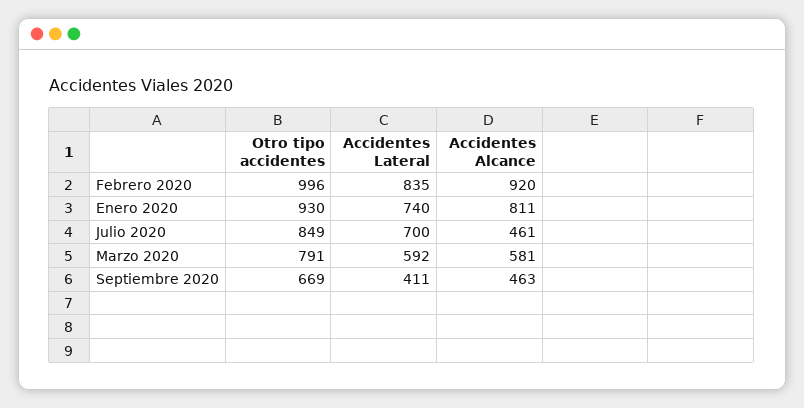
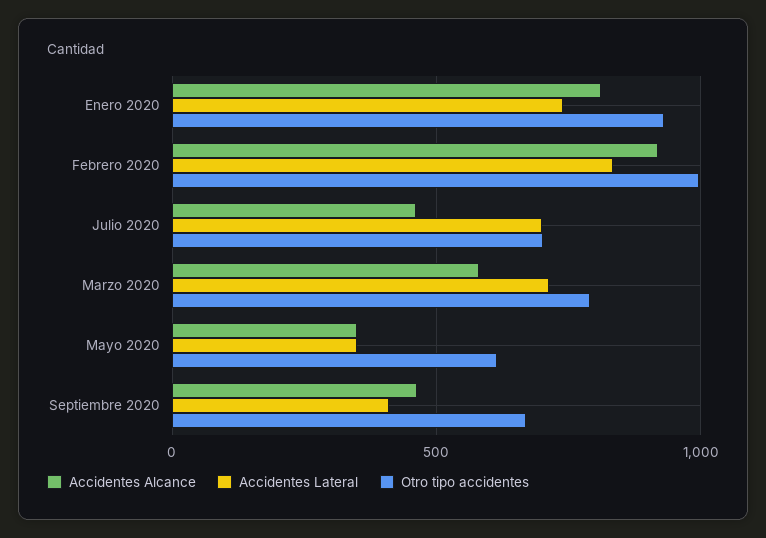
  {
    "Otro tipo accidentes": {
      "Febrero 2020": 996,
      "Enero 2020": 930,
-     "Julio 2020": 849,
+     "Julio 2020": 700,
      "Marzo 2020": 791,
-     "Septiembre 2020": 669
+     "Septiembre 2020": 669,
+     "Mayo 2020": 600
    },
    "Accidentes Lateral": {
      "Febrero 2020": 835,
      "Enero 2020": 740,
      "Julio 2020": 700,
-     "Marzo 2020": 592,
+     "Marzo 2020": 700,
-     "Septiembre 2020": 411
+     "Septiembre 2020": 411,
+     "Mayo 2020": 350
    },
    "Accidentes Alcance": {
      "Febrero 2020": 920,
      "Enero 2020": 811,
      "Julio 2020": 461,
      "Marzo 2020": 581,
-     "Septiembre 2020": 463
+     "Septiembre 2020": 463,
+     "Mayo 2020": 350
    }
  }

